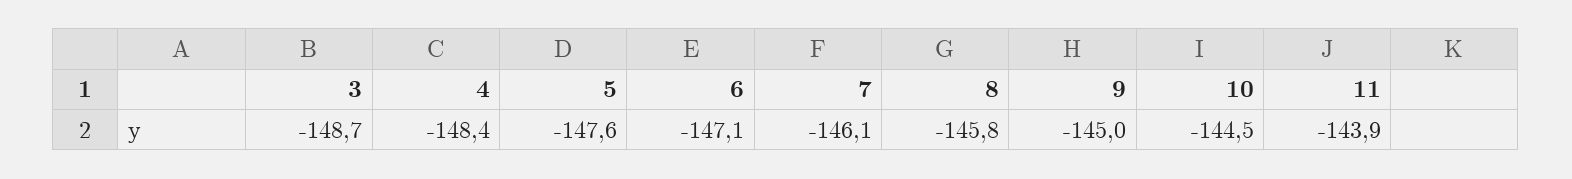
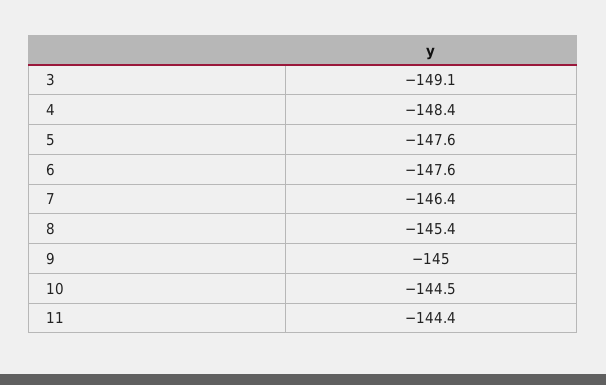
  {
-   "3": -148.7,
+   "3": -149.1,
    "4": -148.4,
    "5": -147.6,
-   "6": -147.1,
+   "6": -147.6,
-   "7": -146.1,
+   "7": -146.4,
-   "8": -145.8,
+   "8": -145.4,
    "9": -145,
    "10": -144.5,
-   "11": -143.9
+   "11": -144.4
  }

